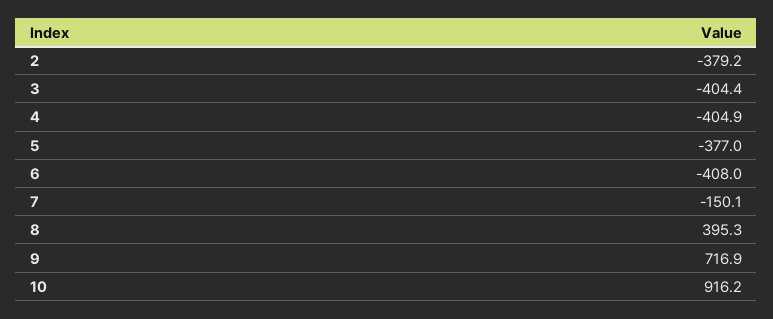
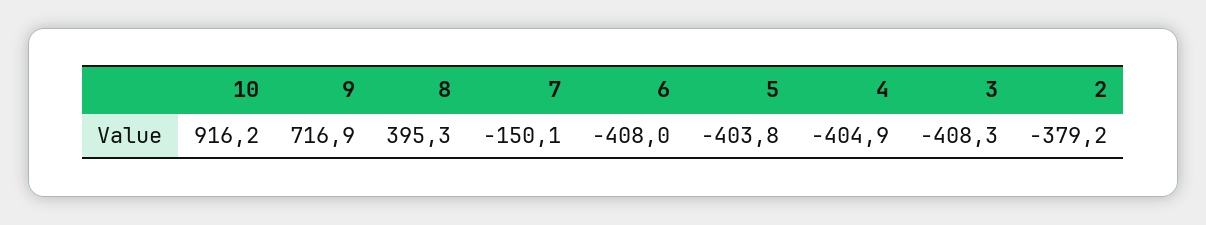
  {
    "2": -379.2,
-   "3": -404.4,
+   "3": -408.3,
    "4": -404.9,
-   "5": -377,
+   "5": -403.8,
    "6": -408,
    "7": -150.1,
    "8": 395.3,
    "9": 716.9,
    "10": 916.2
  }

